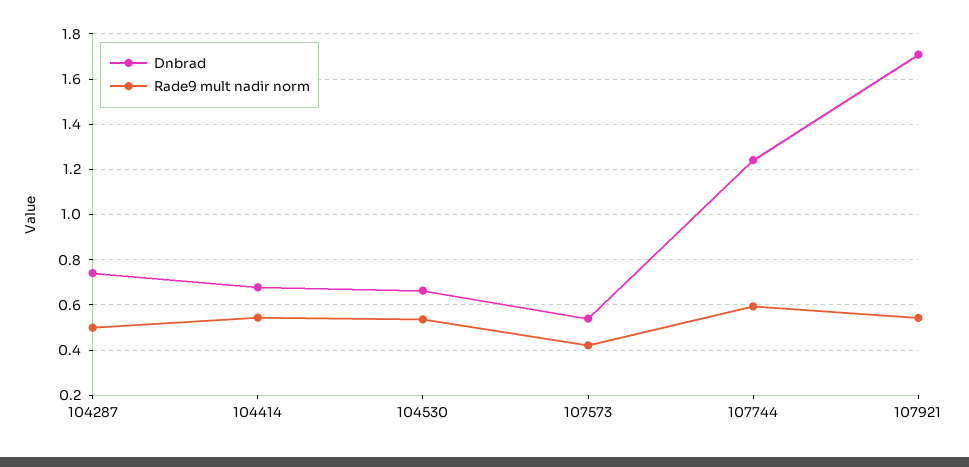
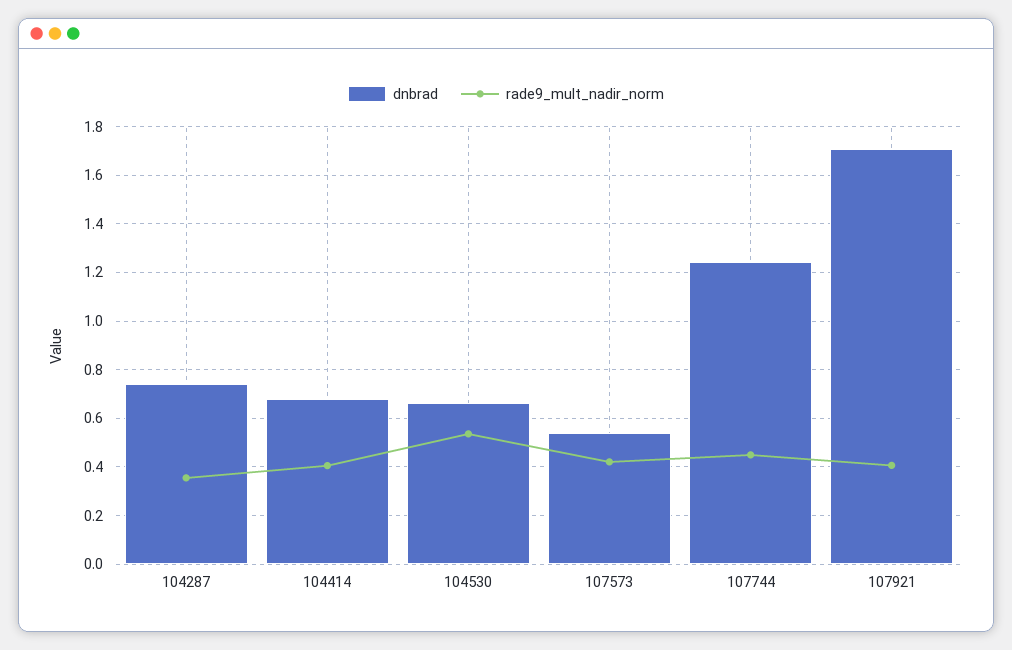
  {
    "Dnbrad": {
      "104287": 0.75,
      "104414": 0.675,
      "104530": 0.675,
      "107573": 0.55,
      "107744": 1.25,
      "107921": 1.7
    },
    "Rade9 mult nadir norm": {
-     "104287": 0.5,
+     "104287": 0.35,
-     "104414": 0.55,
+     "104414": 0.4,
      "104530": 0.525,
      "107573": 0.425,
-     "107744": 0.6,
+     "107744": 0.45,
-     "107921": 0.55
+     "107921": 0.4
    }
  }

